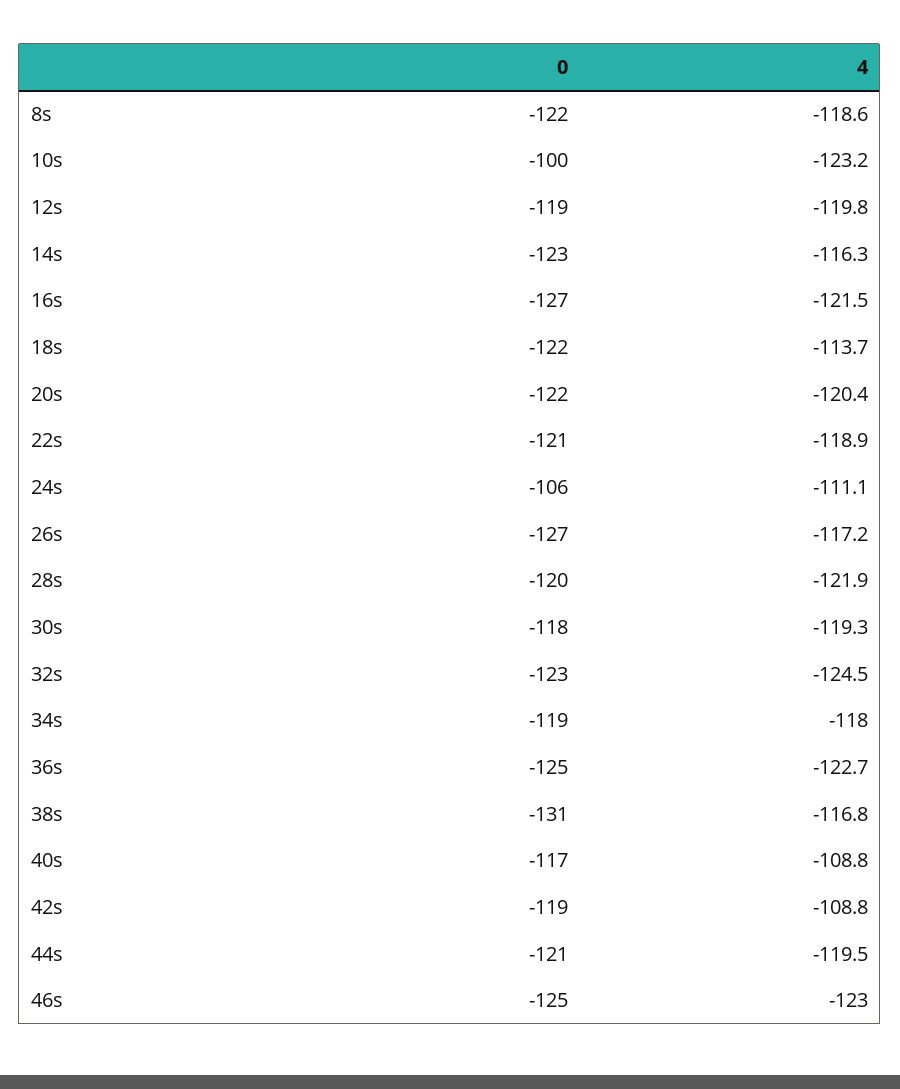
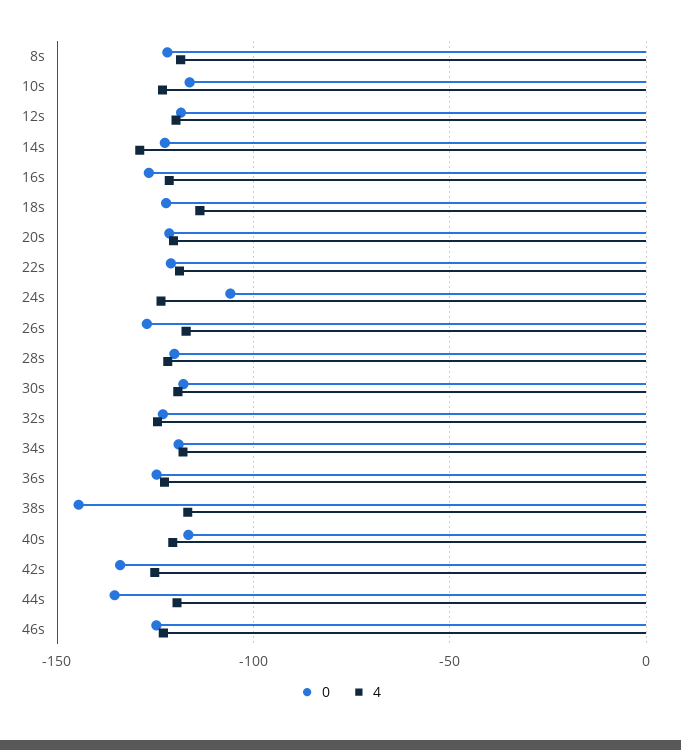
  {
    "0": {
      "8s": -122,
-     "10s": -100,
+     "10s": -115,
      "12s": -119,
      "14s": -123,
      "16s": -127,
      "18s": -122,
      "20s": -122,
      "22s": -121,
      "24s": -106,
      "26s": -127,
      "28s": -120,
      "30s": -118,
      "32s": -123,
      "34s": -119,
      "36s": -125,
-     "38s": -131,
+     "38s": -145,
      "40s": -117,
-     "42s": -119,
+     "42s": -135,
-     "44s": -121,
+     "44s": -135,
      "46s": -125
    },
    "4": {
      "8s": -118.6,
      "10s": -123.2,
      "12s": -119.8,
-     "14s": -116.3,
+     "14s": -130,
      "16s": -121.5,
      "18s": -113.7,
      "20s": -120.4,
      "22s": -118.9,
-     "24s": -111.1,
+     "24s": -125,
      "26s": -117.2,
      "28s": -121.9,
      "30s": -119.3,
      "32s": -124.5,
      "34s": -118,
      "36s": -122.7,
      "38s": -116.8,
-     "40s": -108.8,
+     "40s": -120,
-     "42s": -108.8,
+     "42s": -125,
      "44s": -119.5,
      "46s": -123
    }
  }

